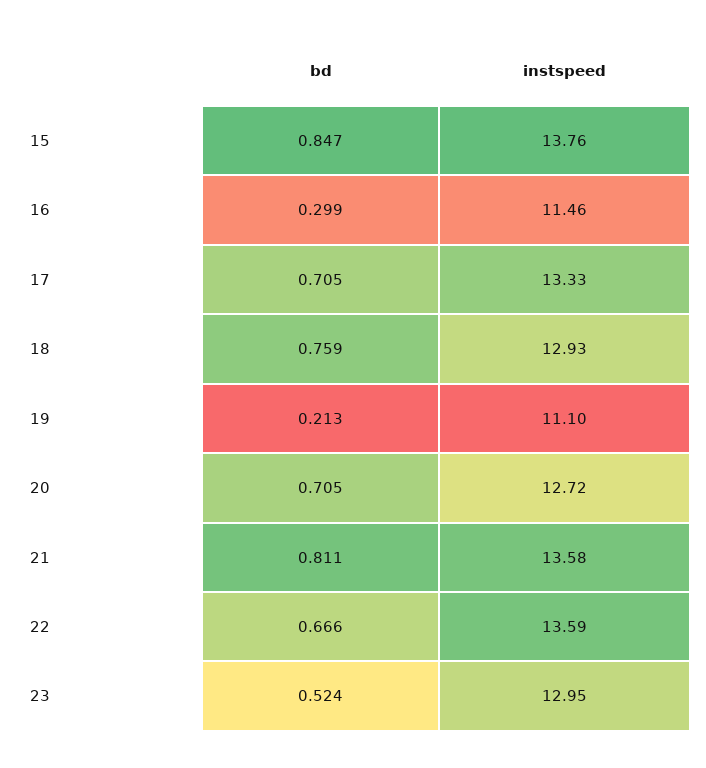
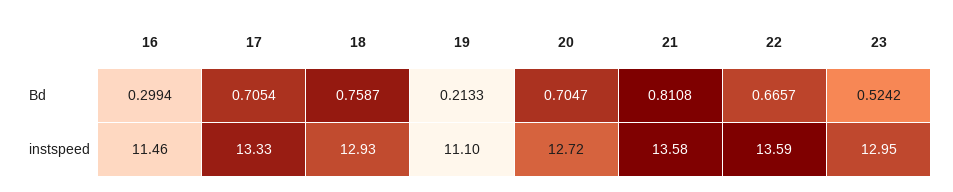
  {
    "bd": {
-     "15": 0.847,
      "16": 0.2994,
      "17": 0.7054,
      "18": 0.7587,
      "19": 0.2133,
      "20": 0.7047,
      "21": 0.8108,
      "22": 0.6657,
      "23": 0.5242
    },
    "instspeed": {
-     "15": 13.76,
      "16": 11.46,
      "17": 13.33,
      "18": 12.93,
      "19": 11.1,
      "20": 12.72,
      "21": 13.58,
      "22": 13.59,
      "23": 12.95
    }
  }

